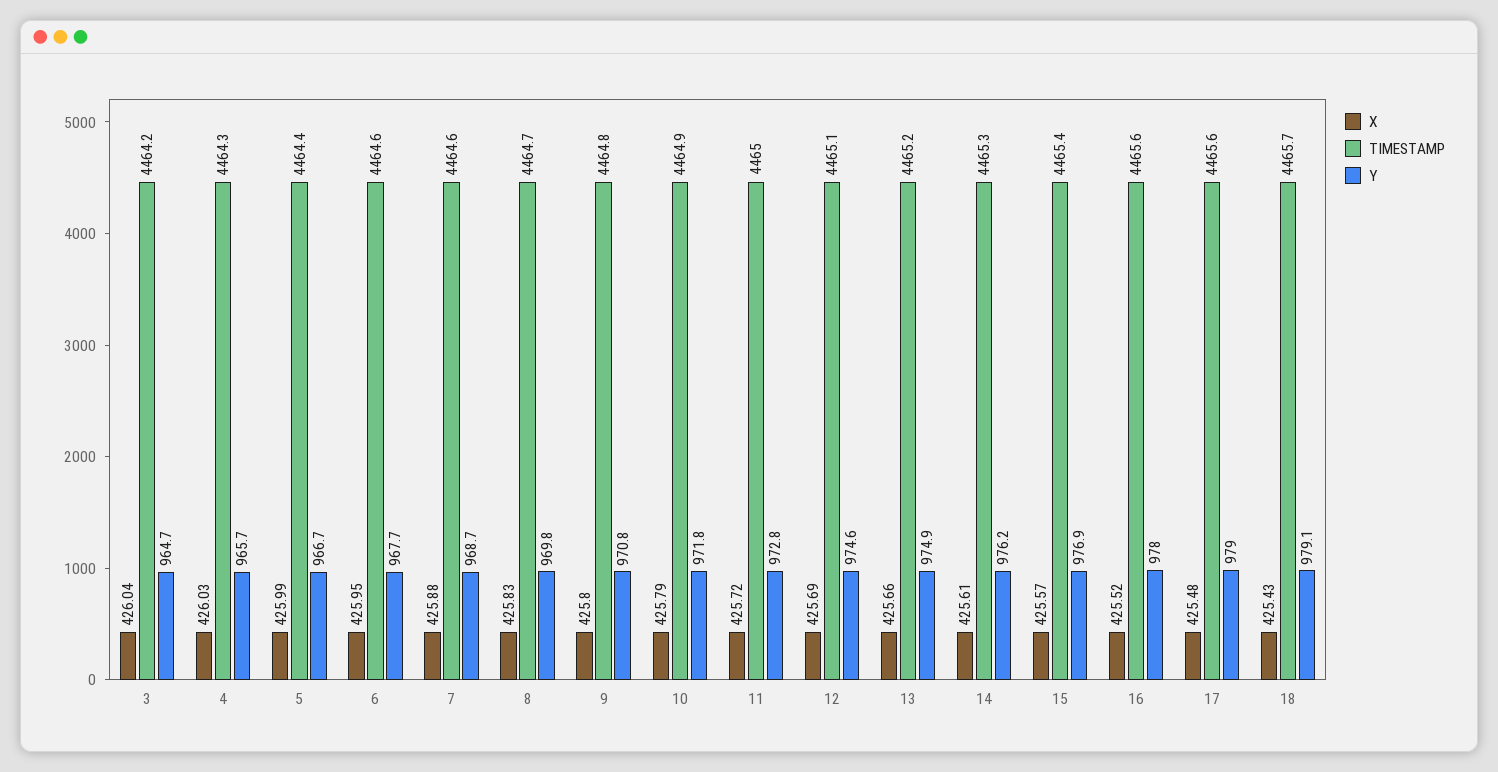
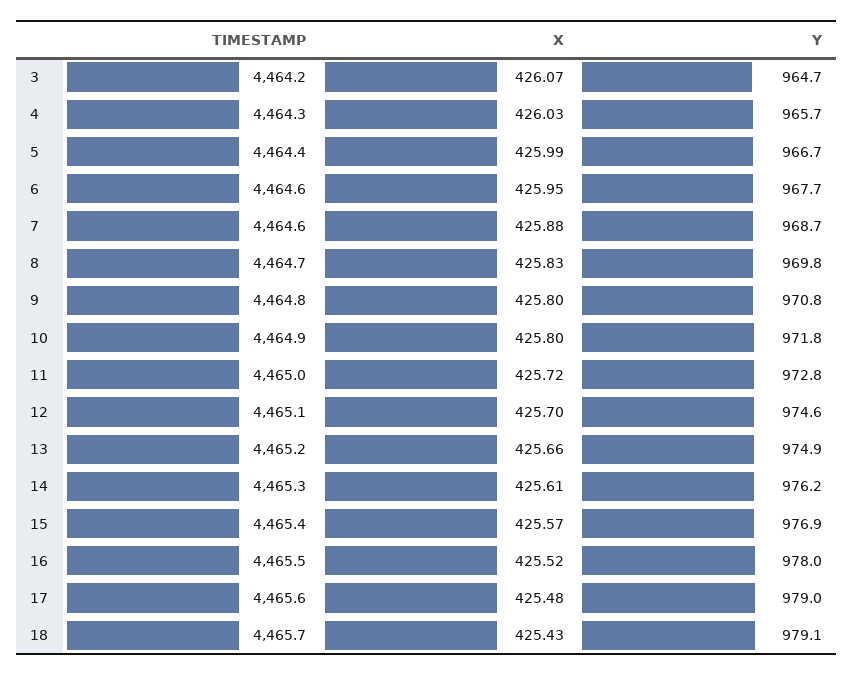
  {
    "X": {
-     "3": 426.04,
+     "3": 426.07,
      "4": 426.03,
      "5": 425.99,
      "6": 425.95,
      "7": 425.88,
      "8": 425.83,
      "9": 425.8,
-     "10": 425.79,
+     "10": 425.8,
      "11": 425.72,
-     "12": 425.69,
+     "12": 425.7,
      "13": 425.66,
      "14": 425.61,
      "15": 425.57,
      "16": 425.52,
      "17": 425.48,
      "18": 425.43
    },
    "TIMESTAMP": {
      "3": 4464.2,
      "4": 4464.3,
      "5": 4464.4,
      "6": 4464.6,
      "7": 4464.6,
      "8": 4464.7,
      "9": 4464.8,
      "10": 4464.9,
      "11": 4465,
      "12": 4465.1,
      "13": 4465.2,
      "14": 4465.3,
      "15": 4465.4,
-     "16": 4465.6,
+     "16": 4465.5,
      "17": 4465.6,
      "18": 4465.7
    },
    "Y": {
      "3": 964.7,
      "4": 965.7,
      "5": 966.7,
      "6": 967.7,
      "7": 968.7,
      "8": 969.8,
      "9": 970.8,
      "10": 971.8,
      "11": 972.8,
      "12": 974.6,
      "13": 974.9,
      "14": 976.2,
      "15": 976.9,
      "16": 978,
      "17": 979,
      "18": 979.1
    }
  }

